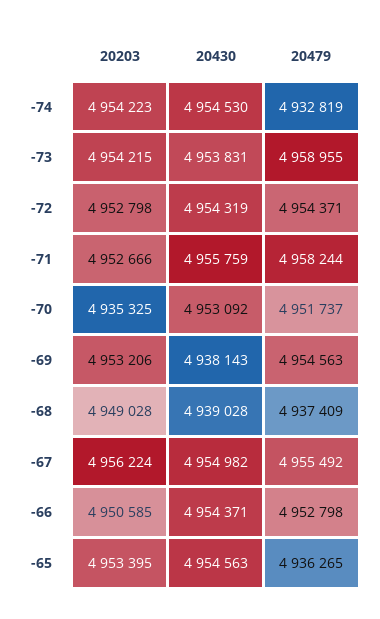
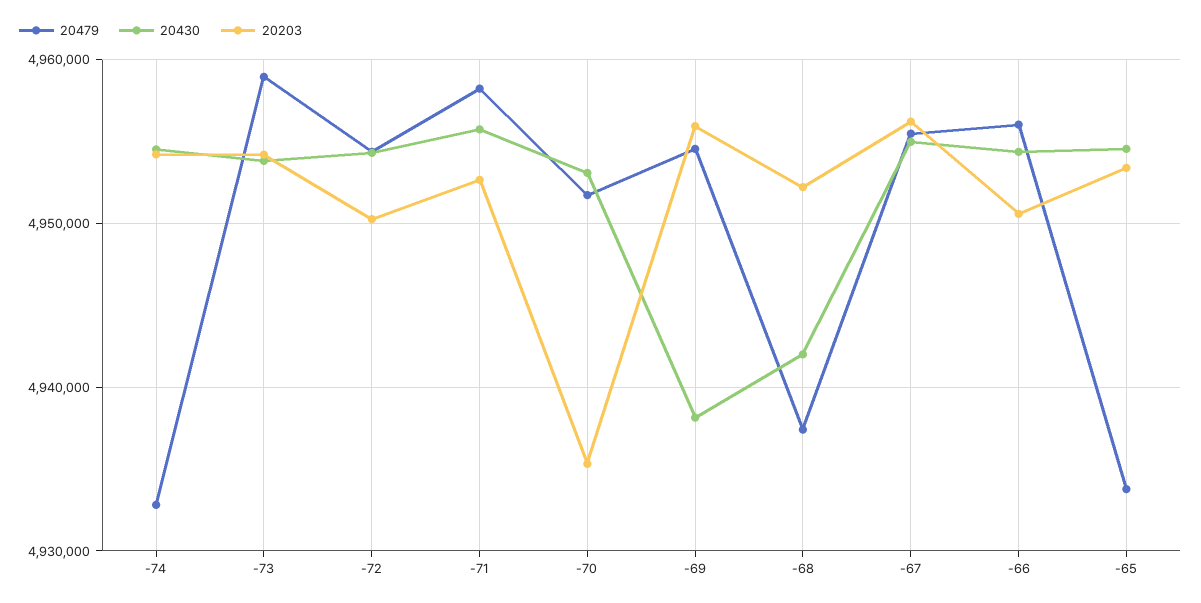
  {
    "20203": {
      "-74": 4954223,
      "-73": 4954215,
-     "-72": 4952798,
+     "-72": 4950000,
      "-71": 4952666,
      "-70": 4935325,
-     "-69": 4953206,
+     "-69": 4956000,
-     "-68": 4949028,
+     "-68": 4952000,
      "-67": 4956224,
      "-66": 4950585,
      "-65": 4953395
    },
    "20430": {
      "-74": 4954530,
      "-73": 4953831,
      "-72": 4954319,
      "-71": 4955759,
      "-70": 4953092,
      "-69": 4938143,
-     "-68": 4939028,
+     "-68": 4942000,
      "-67": 4954982,
      "-66": 4954371,
      "-65": 4954563
    },
    "20479": {
      "-74": 4932819,
      "-73": 4958955,
      "-72": 4954371,
      "-71": 4958244,
      "-70": 4951737,
      "-69": 4954563,
      "-68": 4937409,
      "-67": 4955492,
-     "-66": 4952798,
+     "-66": 4956000,
-     "-65": 4936265
+     "-65": 4934000
    }
  }

